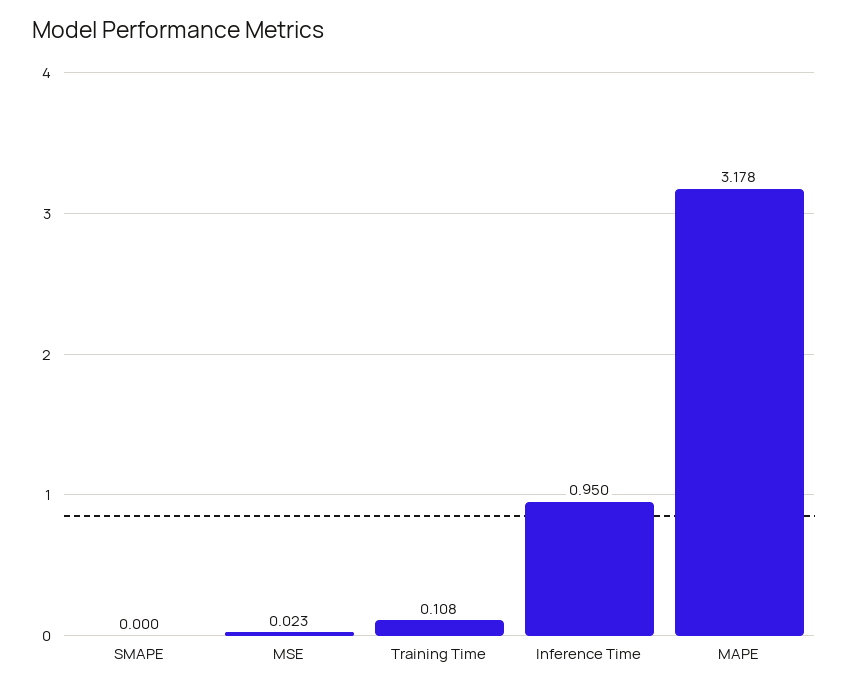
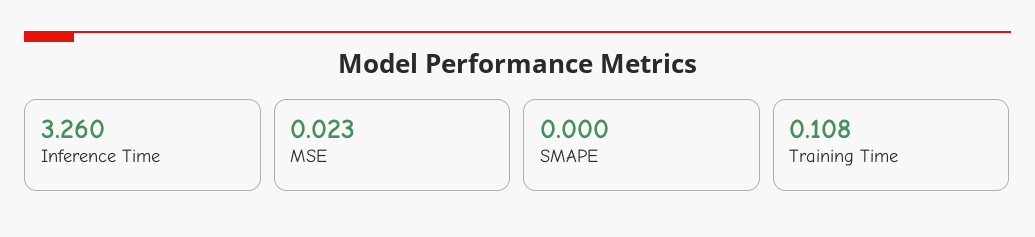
  {
    "SMAPE": 0,
    "MSE": 0.023,
    "Training Time": 0.108,
-   "Inference Time": 0.95,
+   "Inference Time": 3.26
-   "MAPE": 3.178
  }

